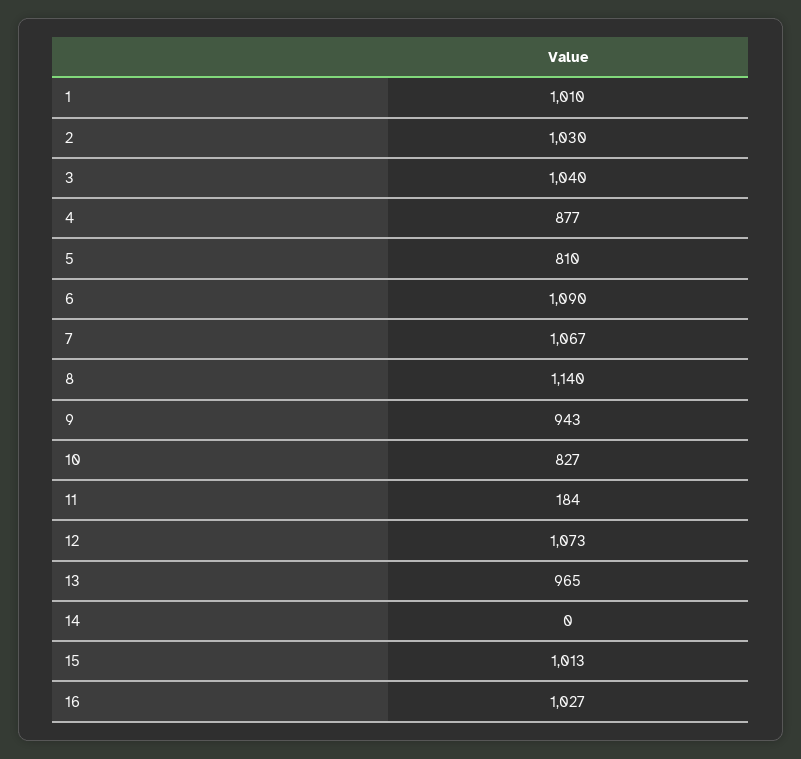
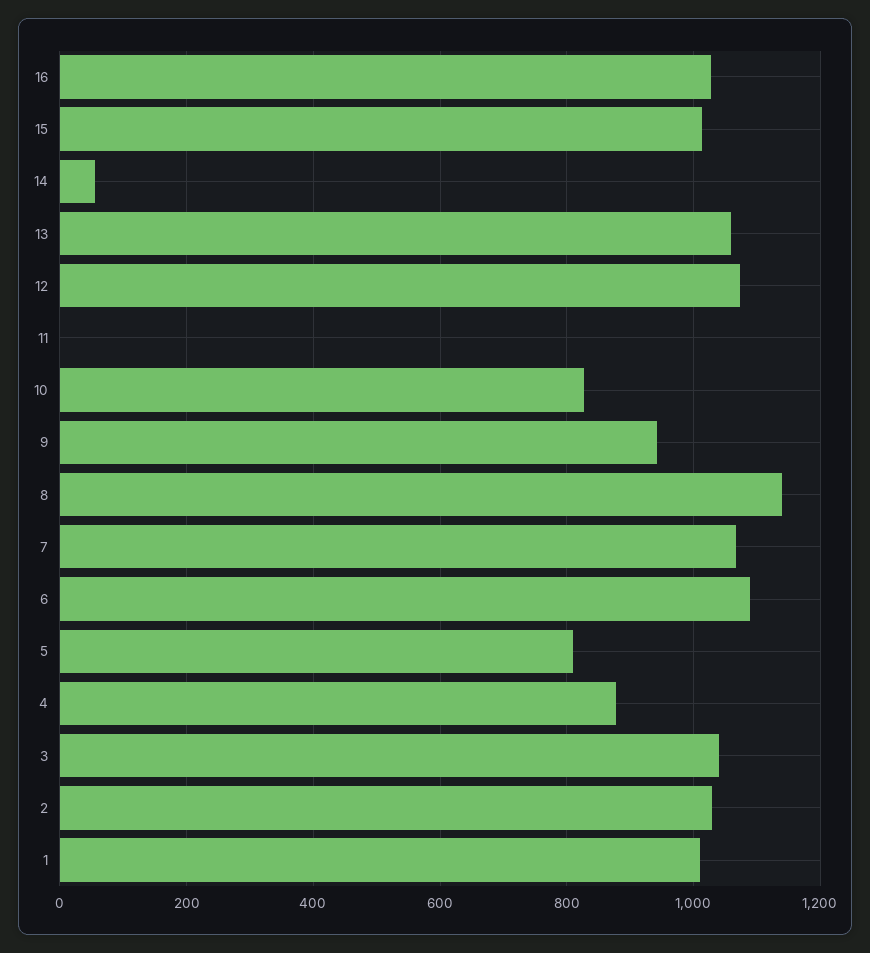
  {
    "1": 1010,
    "2": 1030,
    "3": 1040,
    "4": 877,
    "5": 810,
    "6": 1090,
    "7": 1067,
    "8": 1140,
    "9": 943,
    "10": 827,
-   "11": 184,
+   "11": 0,
    "12": 1073,
-   "13": 965,
+   "13": 1060,
-   "14": 0,
+   "14": 60,
    "15": 1013,
    "16": 1027
  }

